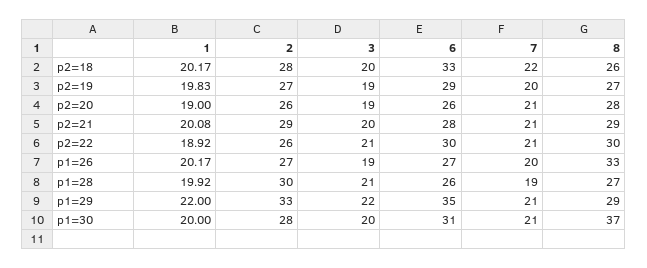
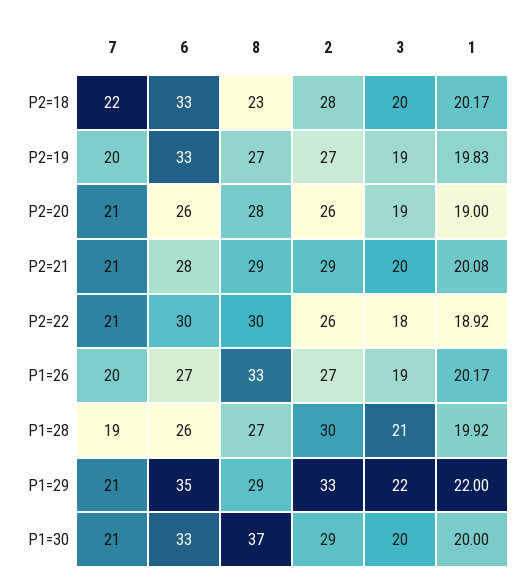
  {
    "1": {
      "p2=18": 20.17,
      "p2=19": 19.83,
      "p2=20": 19,
      "p2=21": 20.08,
      "p2=22": 18.92,
      "p1=26": 20.17,
      "p1=28": 19.92,
      "p1=29": 22,
      "p1=30": 20
    },
    "2": {
      "p2=18": 28,
      "p2=19": 27,
      "p2=20": 26,
      "p2=21": 29,
      "p2=22": 26,
      "p1=26": 27,
      "p1=28": 30,
      "p1=29": 33,
-     "p1=30": 28
+     "p1=30": 29
    },
    "3": {
      "p2=18": 20,
      "p2=19": 19,
      "p2=20": 19,
      "p2=21": 20,
-     "p2=22": 21,
+     "p2=22": 18,
      "p1=26": 19,
      "p1=28": 21,
      "p1=29": 22,
      "p1=30": 20
    },
    "6": {
      "p2=18": 33,
-     "p2=19": 29,
+     "p2=19": 33,
      "p2=20": 26,
      "p2=21": 28,
      "p2=22": 30,
      "p1=26": 27,
      "p1=28": 26,
      "p1=29": 35,
-     "p1=30": 31
+     "p1=30": 33
    },
    "7": {
      "p2=18": 22,
      "p2=19": 20,
      "p2=20": 21,
      "p2=21": 21,
      "p2=22": 21,
      "p1=26": 20,
      "p1=28": 19,
      "p1=29": 21,
      "p1=30": 21
    },
    "8": {
-     "p2=18": 26,
+     "p2=18": 23,
      "p2=19": 27,
      "p2=20": 28,
      "p2=21": 29,
      "p2=22": 30,
      "p1=26": 33,
      "p1=28": 27,
      "p1=29": 29,
      "p1=30": 37
    }
  }

